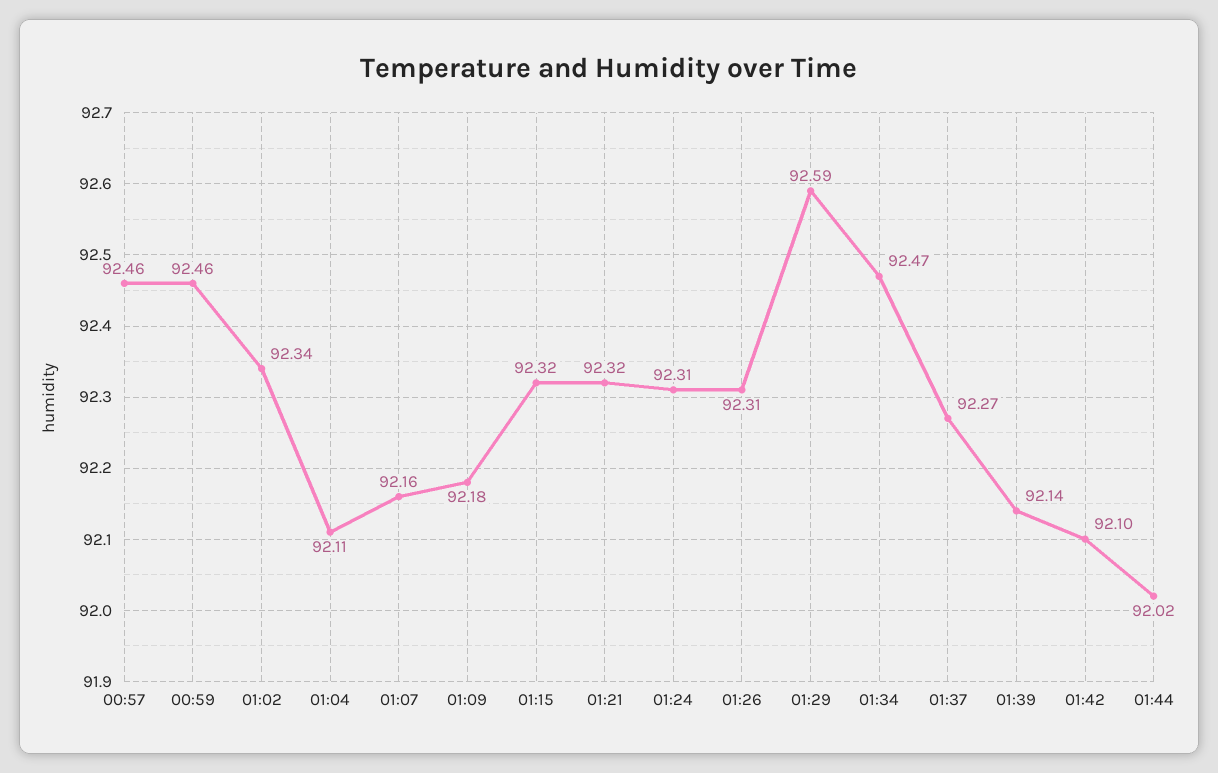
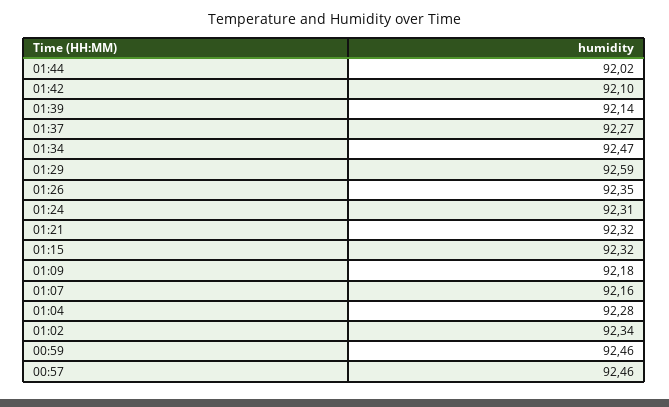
  {
    "00:57": 92.46,
    "00:59": 92.46,
    "01:02": 92.34,
-   "01:04": 92.11,
+   "01:04": 92.28,
    "01:07": 92.16,
    "01:09": 92.18,
    "01:15": 92.32,
    "01:21": 92.32,
    "01:24": 92.31,
-   "01:26": 92.31,
+   "01:26": 92.35,
    "01:29": 92.59,
    "01:34": 92.47,
    "01:37": 92.27,
    "01:39": 92.14,
    "01:42": 92.1,
    "01:44": 92.02
  }

